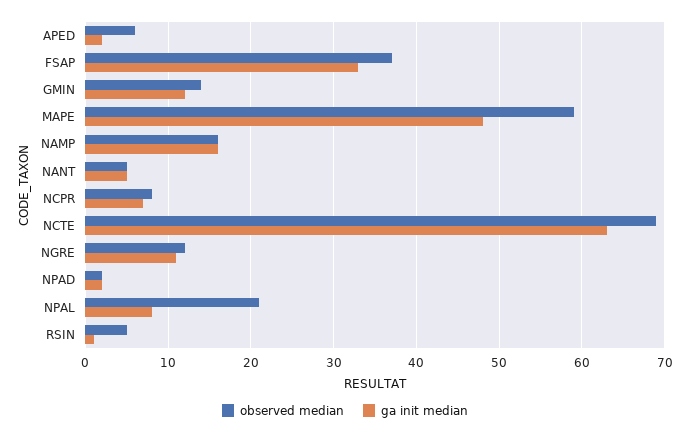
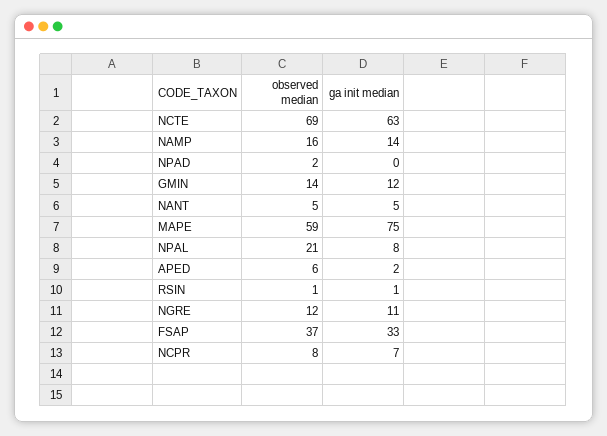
  {
    "observed median": {
      "APED": 6,
      "FSAP": 37,
      "GMIN": 14,
      "MAPE": 59,
      "NAMP": 16,
      "NANT": 5,
      "NCPR": 8,
      "NCTE": 69,
      "NGRE": 12,
      "NPAD": 2,
      "NPAL": 21,
-     "RSIN": 5
+     "RSIN": 1
    },
    "ga init median": {
      "APED": 2,
      "FSAP": 33,
      "GMIN": 12,
-     "MAPE": 48,
+     "MAPE": 75,
-     "NAMP": 16,
+     "NAMP": 14,
      "NANT": 5,
      "NCPR": 7,
      "NCTE": 63,
      "NGRE": 11,
-     "NPAD": 2,
+     "NPAD": 0,
      "NPAL": 8,
      "RSIN": 1
    }
  }

